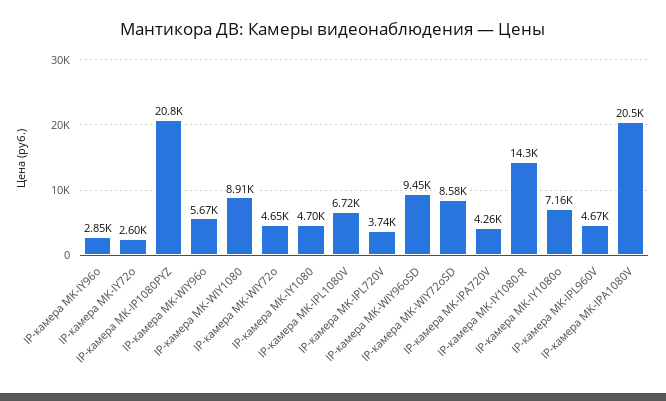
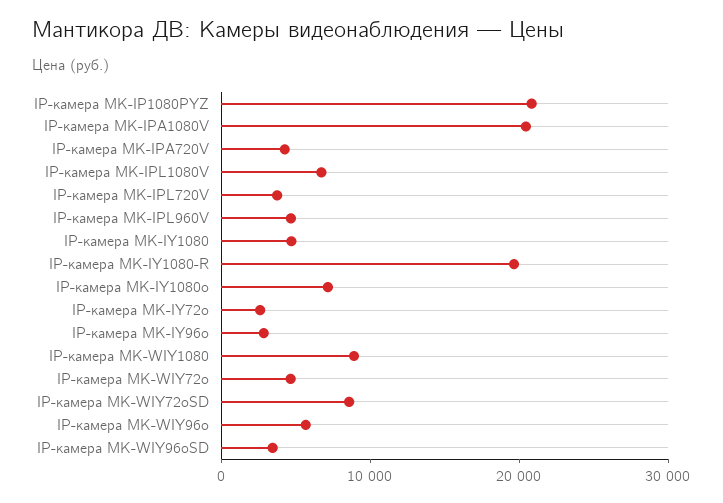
  {
    "IP-камера MK-IY96o": 2850,
    "IP-камера MK-IY72o": 2600,
    "IP-камера MK-IP1080PYZ": 20800,
    "IP-камера MK-WIY96o": 5670,
    "IP-камера MK-WIY1080": 8910,
    "IP-камера MK-WIY72o": 4650,
    "IP-камера MK-IY1080": 4700,
    "IP-камера MK-IPL1080V": 6720,
    "IP-камера MK-IPL720V": 3740,
-   "IP-камера MK-WIY96oSD": 9450,
+   "IP-камера MK-WIY96oSD": 4000,
    "IP-камера MK-WIY72oSD": 8580,
    "IP-камера MK-IPA720V": 4260,
-   "IP-камера MK-IY1080-R": 14300,
+   "IP-камера MK-IY1080-R": 20000,
    "IP-камера MK-IY1080o": 7160,
    "IP-камера MK-IPL960V": 4670,
    "IP-камера MK-IPA1080V": 20500
  }

